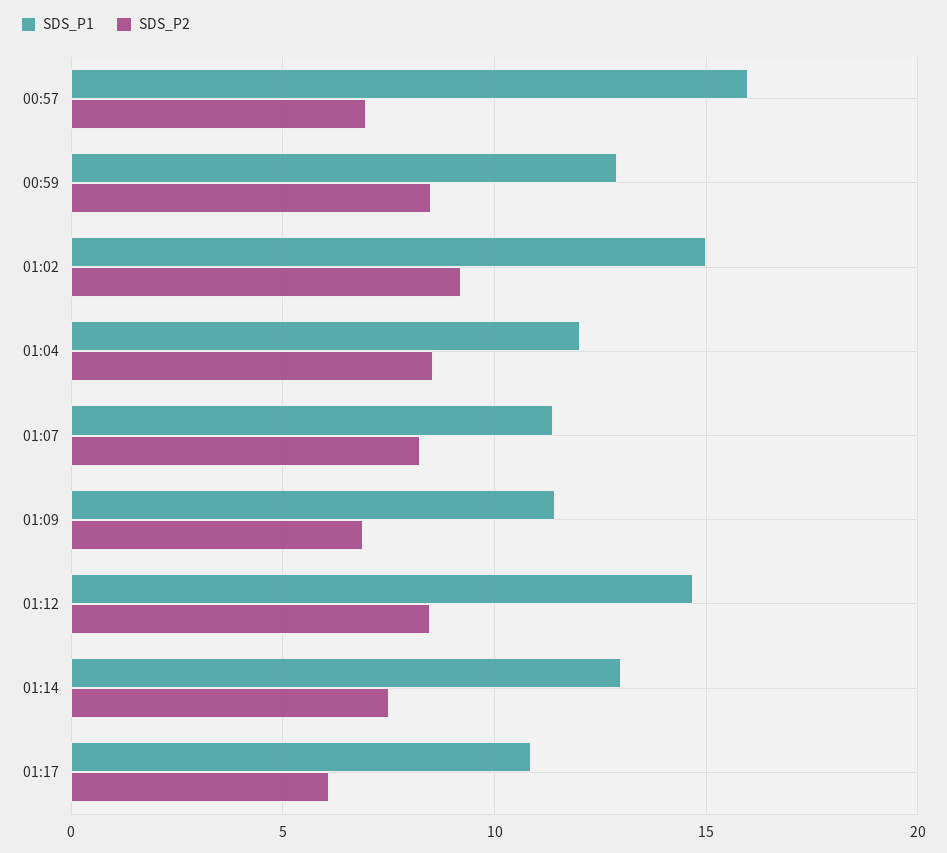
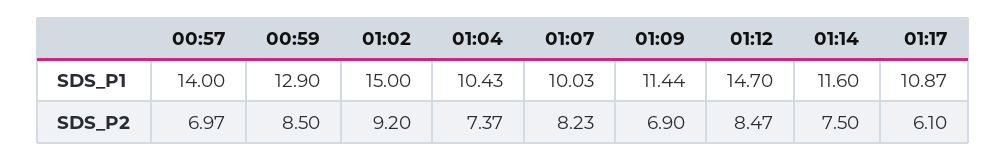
  {
    "SDS_P1": {
-     "00:57": 16,
+     "00:57": 14,
      "00:59": 12.9,
      "01:02": 15,
-     "01:04": 12,
+     "01:04": 10.43,
-     "01:07": 11.5,
+     "01:07": 10.03,
      "01:09": 11.44,
      "01:12": 14.7,
-     "01:14": 13,
+     "01:14": 11.6,
      "01:17": 10.87
    },
    "SDS_P2": {
      "00:57": 6.97,
      "00:59": 8.5,
      "01:02": 9.2,
-     "01:04": 8.5,
+     "01:04": 7.37,
      "01:07": 8.23,
      "01:09": 6.9,
      "01:12": 8.47,
      "01:14": 7.5,
      "01:17": 6.1
    }
  }

